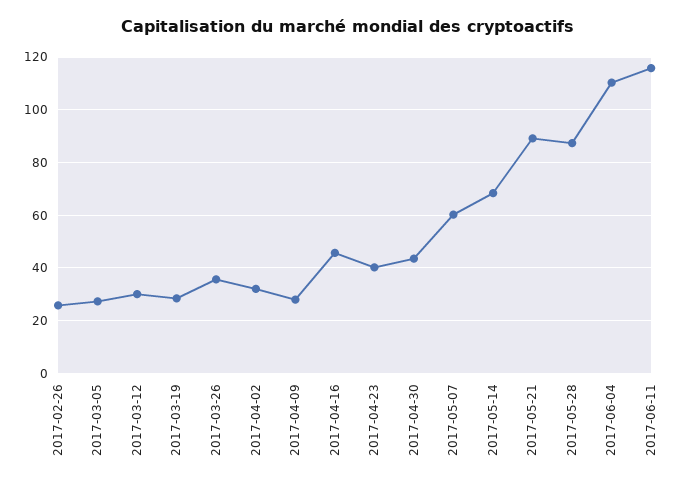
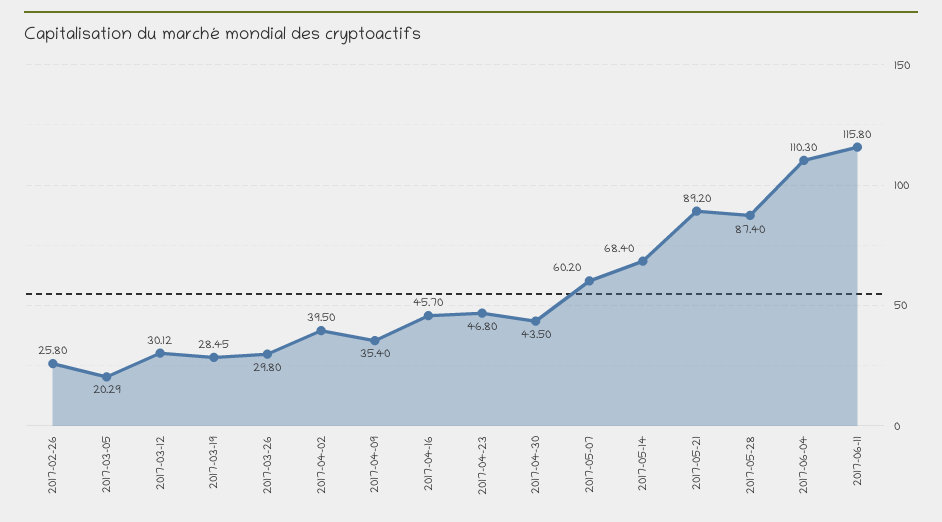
  {
    "2017-02-26": 25.8,
-   "2017-03-05": 27.5,
+   "2017-03-05": 20.29,
    "2017-03-12": 30.12,
    "2017-03-19": 28.45,
-   "2017-03-26": 35,
+   "2017-03-26": 29.8,
-   "2017-04-02": 32.5,
+   "2017-04-02": 39.5,
-   "2017-04-09": 27.5,
+   "2017-04-09": 35.4,
    "2017-04-16": 45.7,
-   "2017-04-23": 40,
+   "2017-04-23": 46.8,
    "2017-04-30": 43.5,
    "2017-05-07": 60.2,
    "2017-05-14": 68.4,
    "2017-05-21": 89.2,
    "2017-05-28": 87.4,
    "2017-06-04": 110.3,
    "2017-06-11": 115.8
  }

